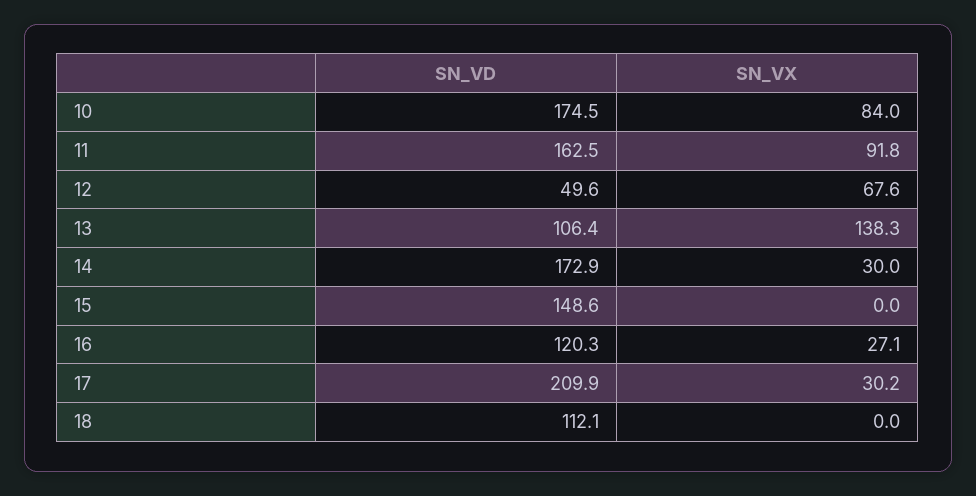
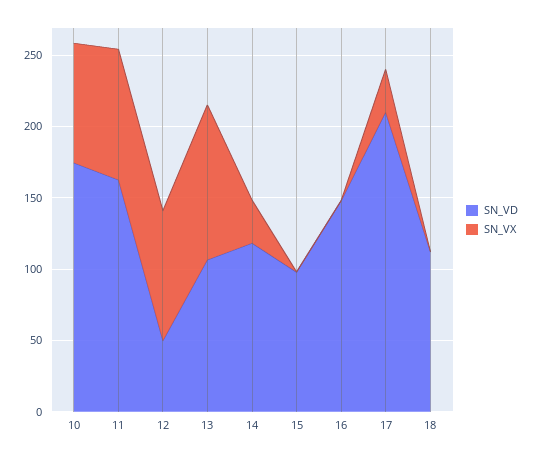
  {
    "SN_VD": {
      "10": 174.5,
      "11": 162.5,
      "12": 49.6,
      "13": 106.4,
-     "14": 172.9,
+     "14": 120,
-     "15": 148.6,
+     "15": 100,
-     "16": 120.3,
+     "16": 150,
      "17": 209.9,
      "18": 112.1
    },
    "SN_VX": {
      "10": 84,
      "11": 91.8,
-     "12": 67.6,
+     "12": 90,
-     "13": 138.3,
+     "13": 110,
      "14": 30,
      "15": 0,
-     "16": 27.1,
+     "16": 0,
      "17": 30.2,
      "18": 0
    }
  }

